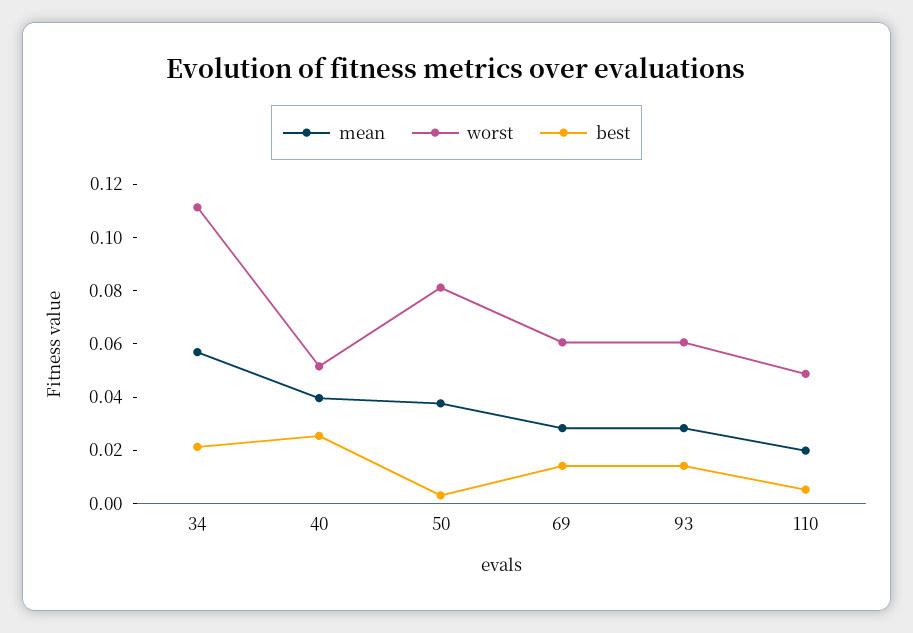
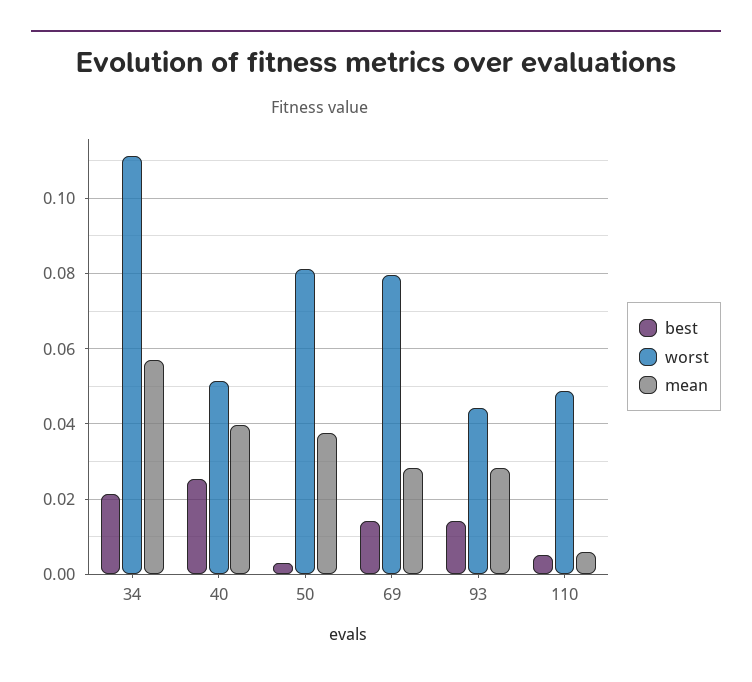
  {
    "mean": {
      "34": 0.056,
      "40": 0.04,
      "50": 0.038,
      "69": 0.028,
      "93": 0.028,
-     "110": 0.02
+     "110": 0.006
    },
    "worst": {
      "34": 0.112,
      "40": 0.052,
      "50": 0.082,
-     "69": 0.06,
+     "69": 0.08,
-     "93": 0.06,
+     "93": 0.044,
      "110": 0.048
    },
    "best": {
      "34": 0.022,
      "40": 0.026,
      "50": 0.004,
      "69": 0.014,
      "93": 0.014,
      "110": 0.006
    }
  }

